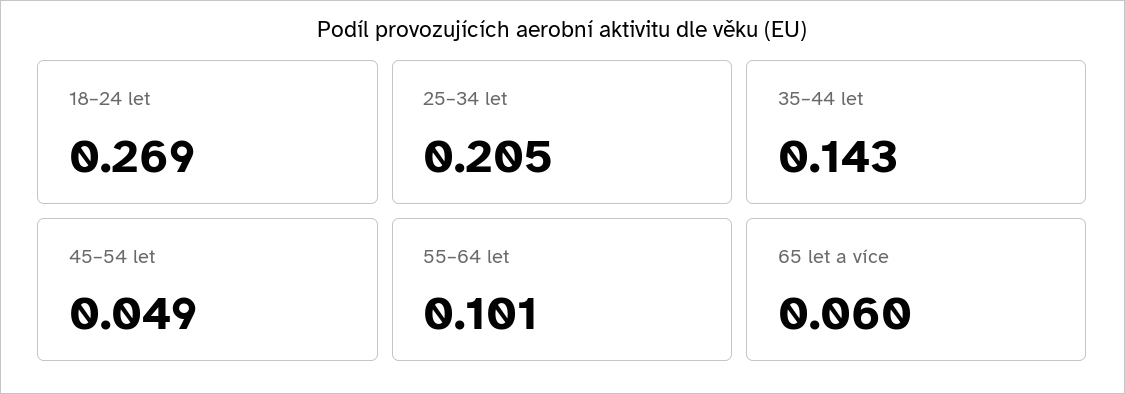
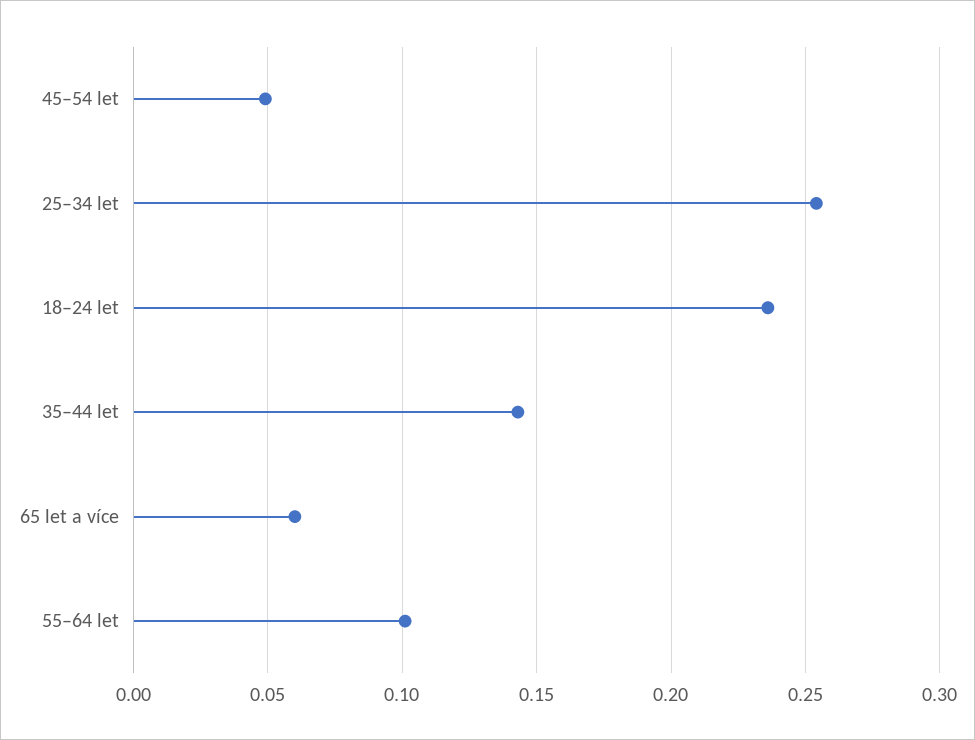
  {
-   "18–24 let": 0.269,
+   "18–24 let": 0.235,
-   "25–34 let": 0.205,
+   "25–34 let": 0.255,
    "35–44 let": 0.143,
    "45–54 let": 0.049,
    "55–64 let": 0.101,
    "65 let a více": 0.06
  }

